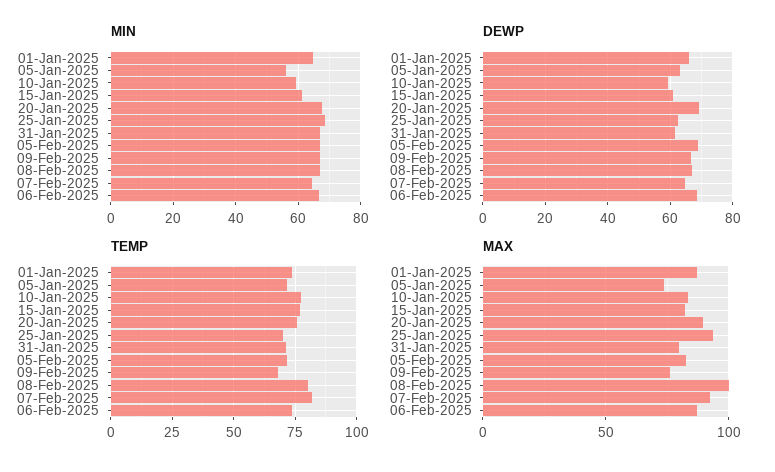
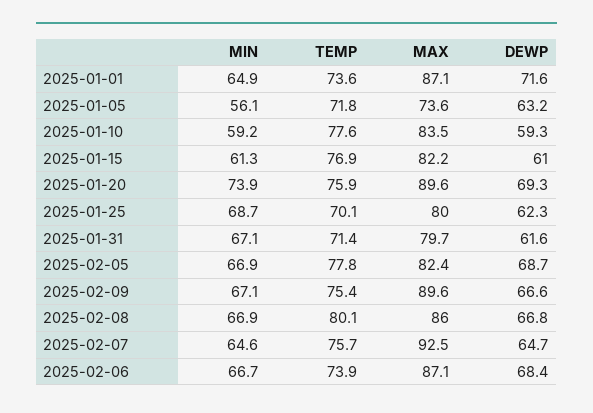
  {
    "MIN": {
      "01-Jan-2025": 64.9,
      "05-Jan-2025": 56.1,
      "10-Jan-2025": 59.2,
      "15-Jan-2025": 61.3,
-     "20-Jan-2025": 68,
+     "20-Jan-2025": 73.9,
      "25-Jan-2025": 68.7,
      "31-Jan-2025": 67.1,
      "05-Feb-2025": 66.9,
      "09-Feb-2025": 67.1,
      "08-Feb-2025": 66.9,
      "07-Feb-2025": 64.6,
      "06-Feb-2025": 66.7
    },
    "DEWP": {
-     "01-Jan-2025": 66,
+     "01-Jan-2025": 71.6,
      "05-Jan-2025": 63.2,
      "10-Jan-2025": 59.3,
      "15-Jan-2025": 61,
      "20-Jan-2025": 69.3,
      "25-Jan-2025": 62.3,
      "31-Jan-2025": 61.6,
      "05-Feb-2025": 68.7,
      "09-Feb-2025": 66.6,
      "08-Feb-2025": 66.8,
      "07-Feb-2025": 64.7,
      "06-Feb-2025": 68.4
    },
    "TEMP": {
      "01-Jan-2025": 73.6,
      "05-Jan-2025": 71.8,
      "10-Jan-2025": 77.6,
      "15-Jan-2025": 76.9,
      "20-Jan-2025": 75.9,
      "25-Jan-2025": 70.1,
      "31-Jan-2025": 71.4,
-     "05-Feb-2025": 72.5,
+     "05-Feb-2025": 77.8,
-     "09-Feb-2025": 67.5,
+     "09-Feb-2025": 75.4,
      "08-Feb-2025": 80.1,
-     "07-Feb-2025": 82.5,
+     "07-Feb-2025": 75.7,
      "06-Feb-2025": 73.9
    },
    "MAX": {
      "01-Jan-2025": 87.1,
      "05-Jan-2025": 73.6,
      "10-Jan-2025": 83.5,
      "15-Jan-2025": 82.2,
      "20-Jan-2025": 89.6,
-     "25-Jan-2025": 95,
+     "25-Jan-2025": 80,
      "31-Jan-2025": 79.7,
      "05-Feb-2025": 82.4,
-     "09-Feb-2025": 75,
+     "09-Feb-2025": 89.6,
-     "08-Feb-2025": 100,
+     "08-Feb-2025": 86,
      "07-Feb-2025": 92.5,
      "06-Feb-2025": 87.1
    }
  }

